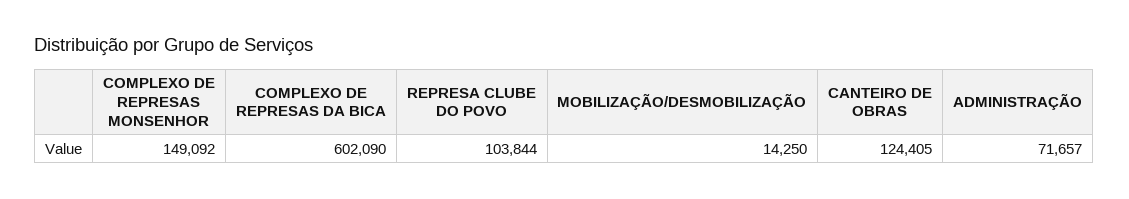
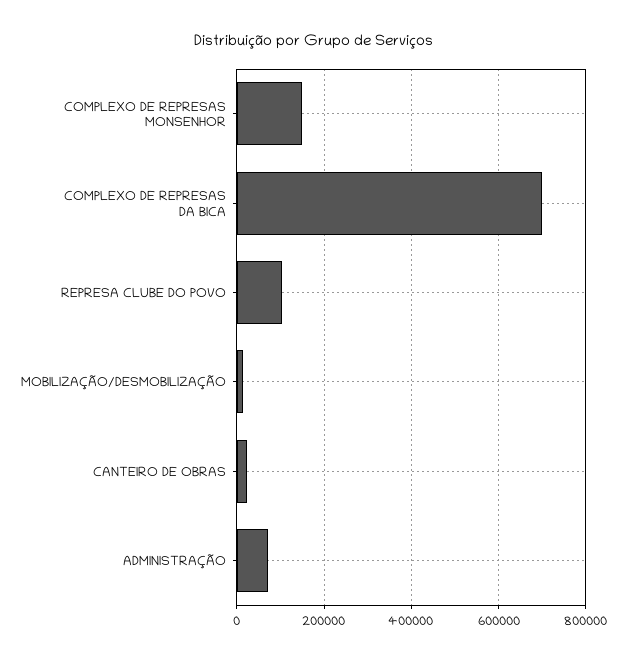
  {
    "COMPLEXO DE REPRESAS MONSENHOR": 149092,
-   "COMPLEXO DE REPRESAS DA BICA": 602090,
+   "COMPLEXO DE REPRESAS DA BICA": 700000,
    "REPRESA CLUBE DO POVO": 103844,
    "MOBILIZAÇÃO/DESMOBILIZAÇÃO": 14250,
-   "CANTEIRO DE OBRAS": 124405,
+   "CANTEIRO DE OBRAS": 20000,
    "ADMINISTRAÇÃO": 71657
  }

